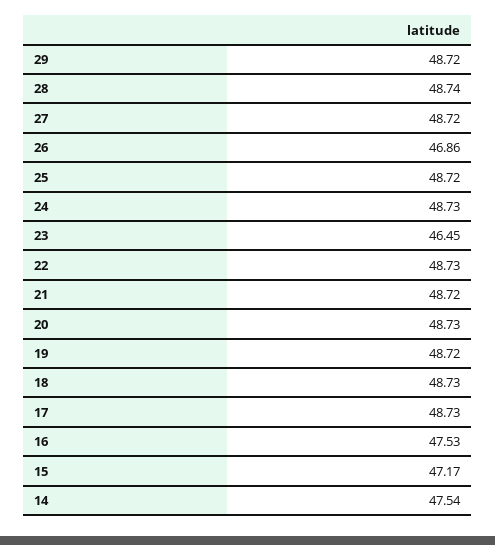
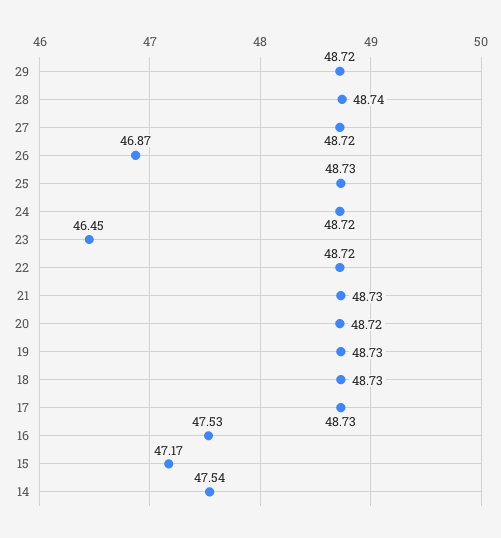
  {
    "29": 48.72,
    "28": 48.74,
    "27": 48.72,
-   "26": 46.86,
+   "26": 46.87,
-   "25": 48.72,
+   "25": 48.73,
-   "24": 48.73,
+   "24": 48.72,
    "23": 46.45,
-   "22": 48.73,
+   "22": 48.72,
-   "21": 48.72,
+   "21": 48.73,
-   "20": 48.73,
+   "20": 48.72,
-   "19": 48.72,
+   "19": 48.73,
    "18": 48.73,
    "17": 48.73,
    "16": 47.53,
    "15": 47.17,
    "14": 47.54
  }

